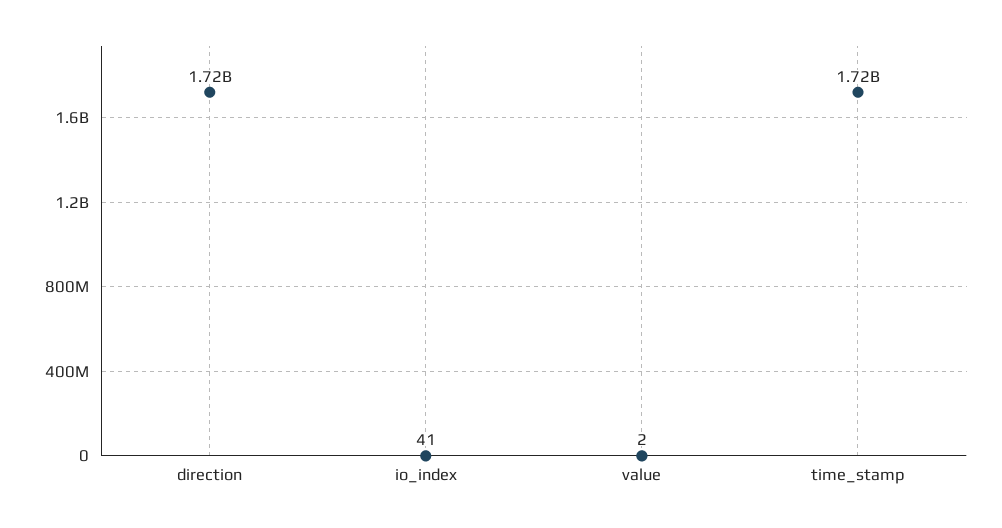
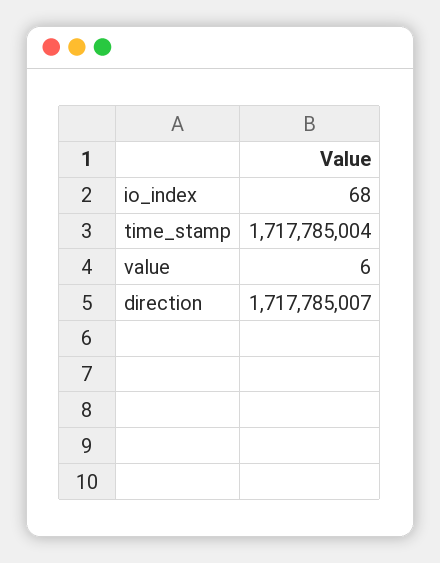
  {
    "direction": 1717785007,
-   "io_index": 41,
+   "io_index": 68,
-   "value": 2,
+   "value": 6,
    "time_stamp": 1717785004
  }

